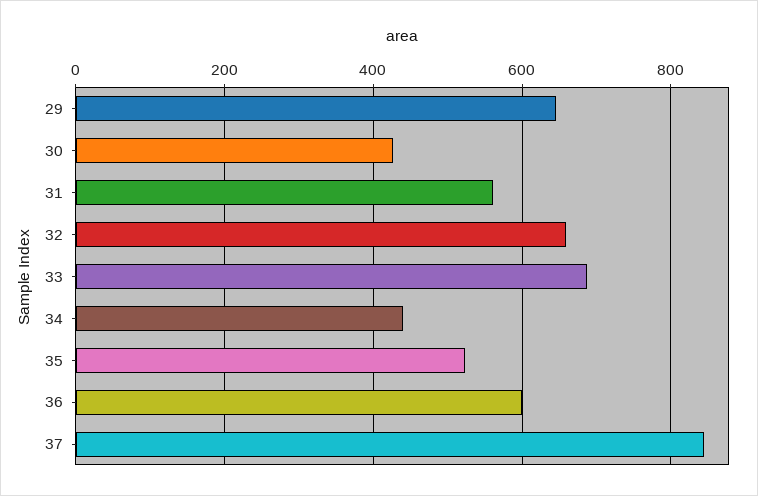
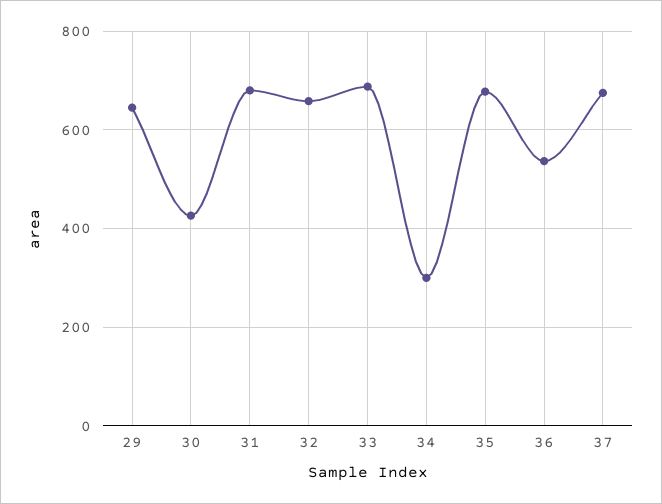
  {
    "29": 640,
    "30": 420,
-   "31": 560,
+   "31": 680,
    "32": 660,
    "33": 680,
-   "34": 440,
+   "34": 300,
-   "35": 520,
+   "35": 680,
-   "36": 600,
+   "36": 540,
-   "37": 840
+   "37": 680
  }

